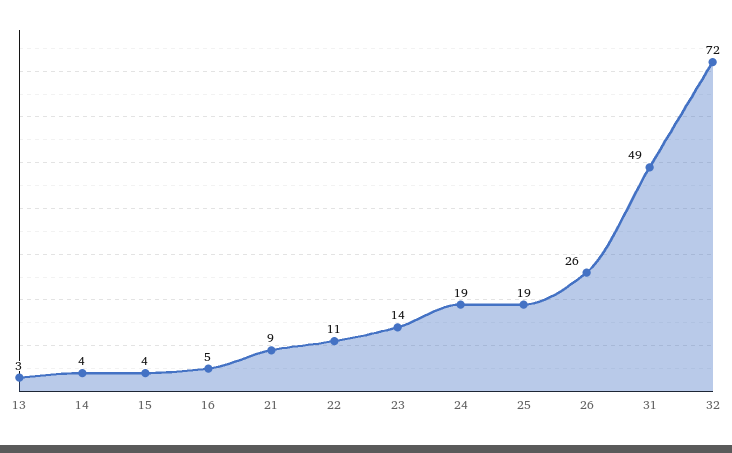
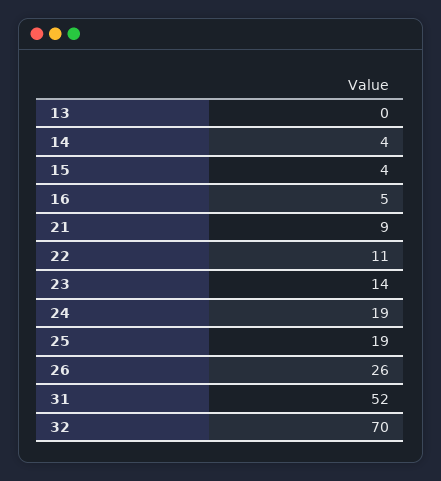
  {
-   "13": 3,
+   "13": 0,
    "14": 4,
    "15": 4,
    "16": 5,
    "21": 9,
    "22": 11,
    "23": 14,
    "24": 19,
    "25": 19,
    "26": 26,
-   "31": 49,
+   "31": 52,
-   "32": 72
+   "32": 70
  }

